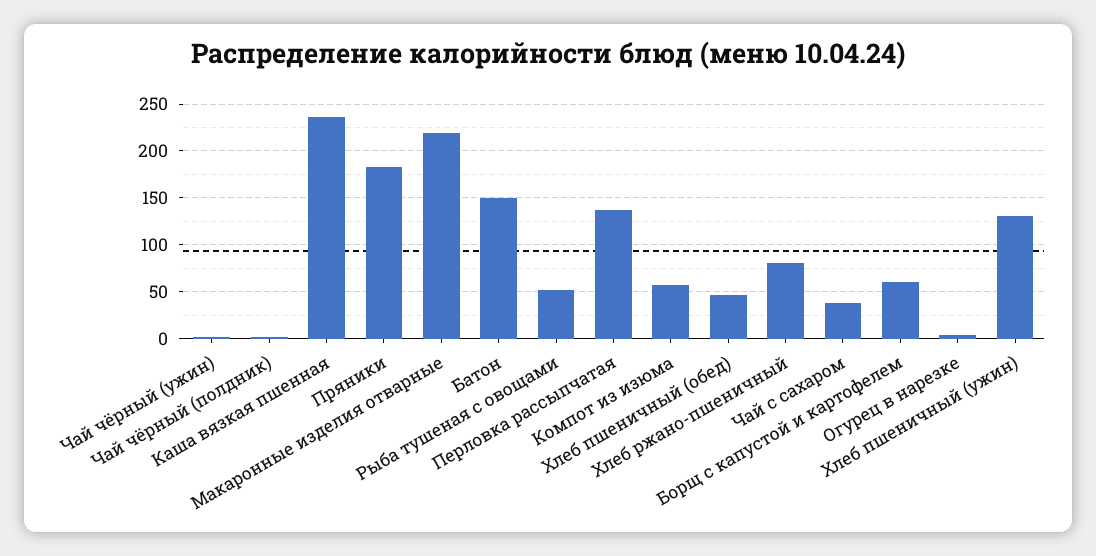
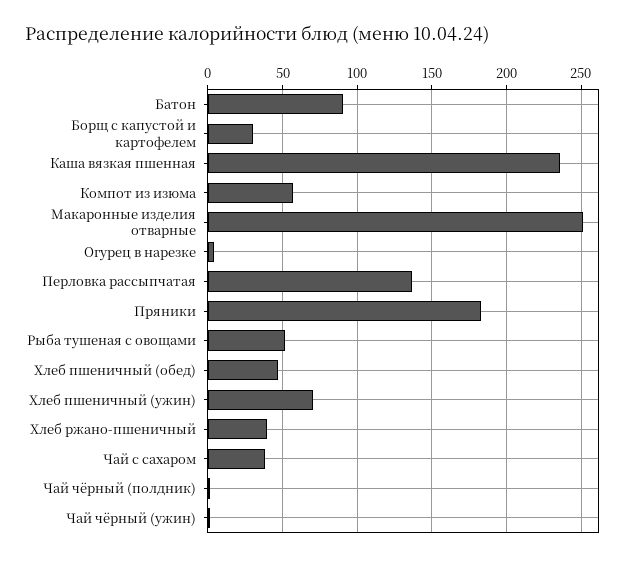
  {
    "Чай чёрный (ужин)": 0,
    "Чай чёрный (полдник)": 0,
    "Каша вязкая пшенная": 235,
    "Пряники": 185,
-   "Макаронные изделия отварные": 220,
+   "Макаронные изделия отварные": 250,
-   "Батон": 150,
+   "Батон": 90,
    "Рыба тушеная с овощами": 50,
    "Перловка рассыпчатая": 135,
    "Компот из изюма": 55,
    "Хлеб пшеничный (обед)": 45,
-   "Хлеб ржано-пшеничный": 80,
+   "Хлеб ржано-пшеничный": 40,
    "Чай с сахаром": 40,
-   "Борщ с капустой и картофелем": 60,
+   "Борщ с капустой и картофелем": 30,
    "Огурец в нарезке": 5,
-   "Хлеб пшеничный (ужин)": 130
+   "Хлеб пшеничный (ужин)": 70
  }

